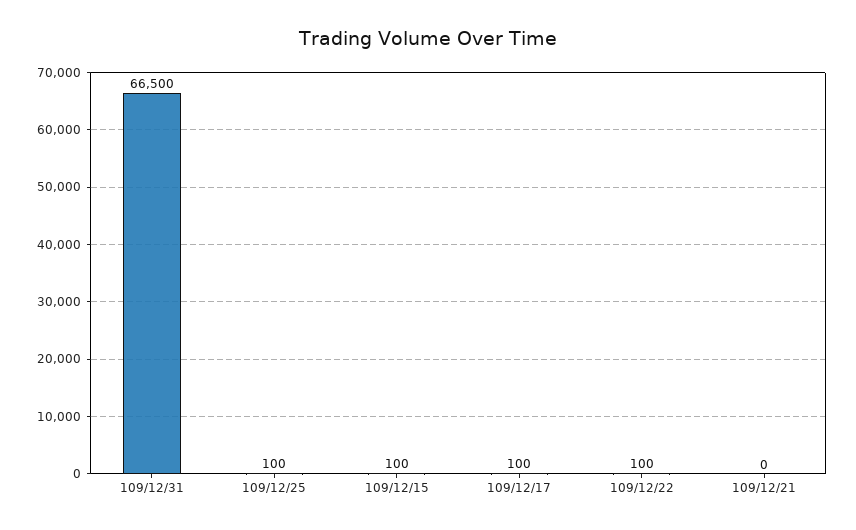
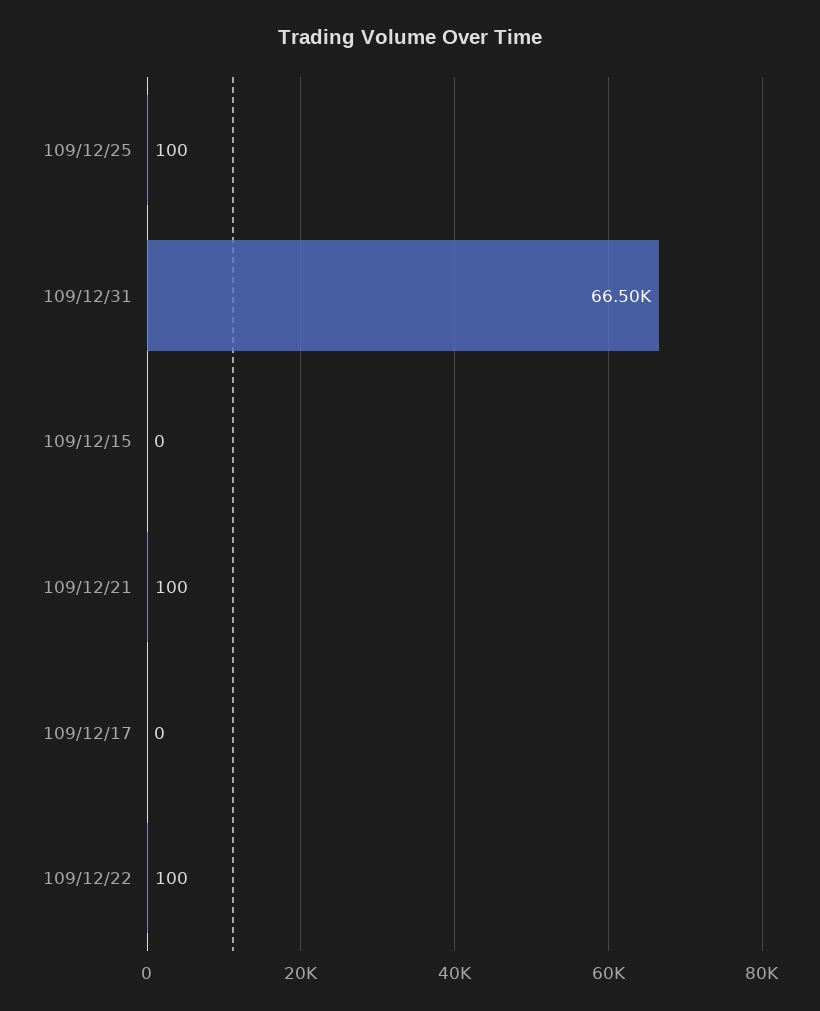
  {
    "109/12/31": 66500,
    "109/12/25": 100,
-   "109/12/15": 100,
+   "109/12/15": 0,
-   "109/12/17": 100,
+   "109/12/17": 0,
    "109/12/22": 100,
-   "109/12/21": 0
+   "109/12/21": 100
  }

